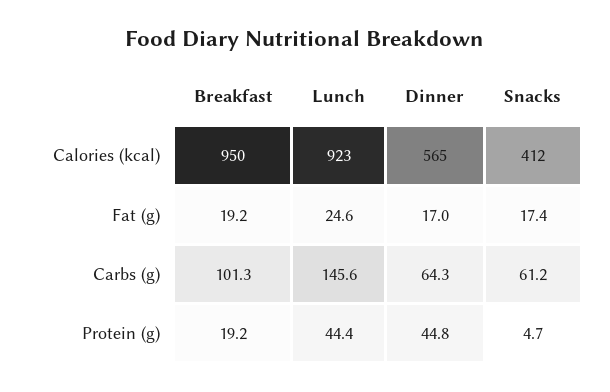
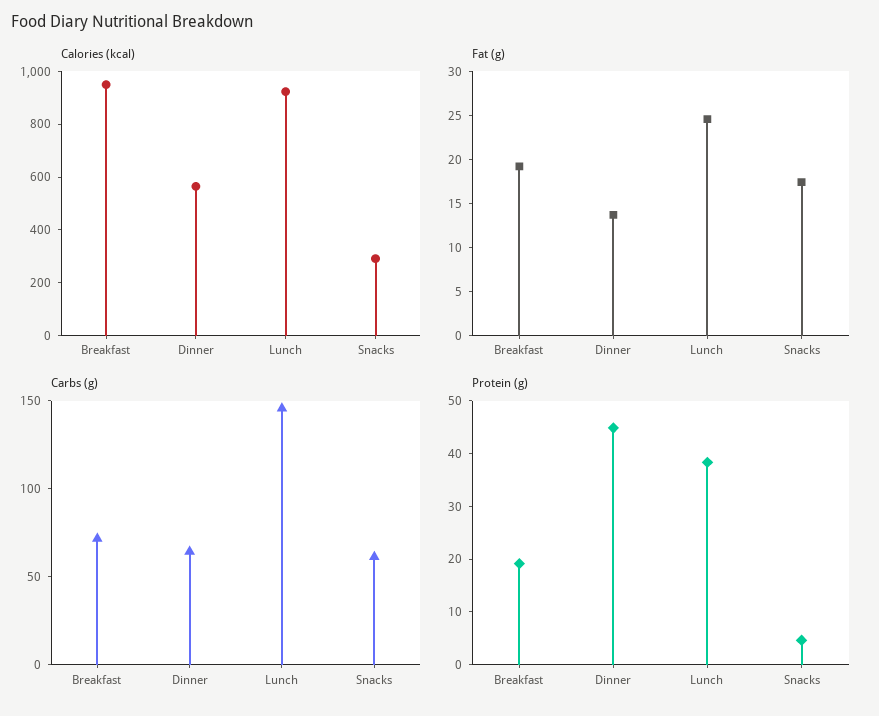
  {
    "Calories (kcal)": {
      "Breakfast": 950,
      "Lunch": 923,
      "Dinner": 565,
-     "Snacks": 412
+     "Snacks": 300
    },
    "Fat (g)": {
      "Breakfast": 19.2,
      "Lunch": 24.6,
-     "Dinner": 17,
+     "Dinner": 14,
      "Snacks": 17.4
    },
    "Carbs (g)": {
-     "Breakfast": 101.3,
+     "Breakfast": 70,
      "Lunch": 145.6,
      "Dinner": 64.3,
      "Snacks": 61.2
    },
    "Protein (g)": {
      "Breakfast": 19.2,
-     "Lunch": 44.4,
+     "Lunch": 38,
      "Dinner": 44.8,
      "Snacks": 4.7
    }
  }

